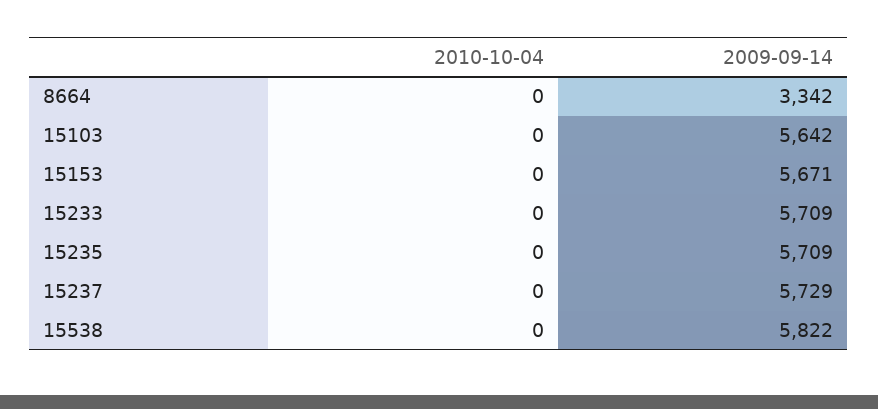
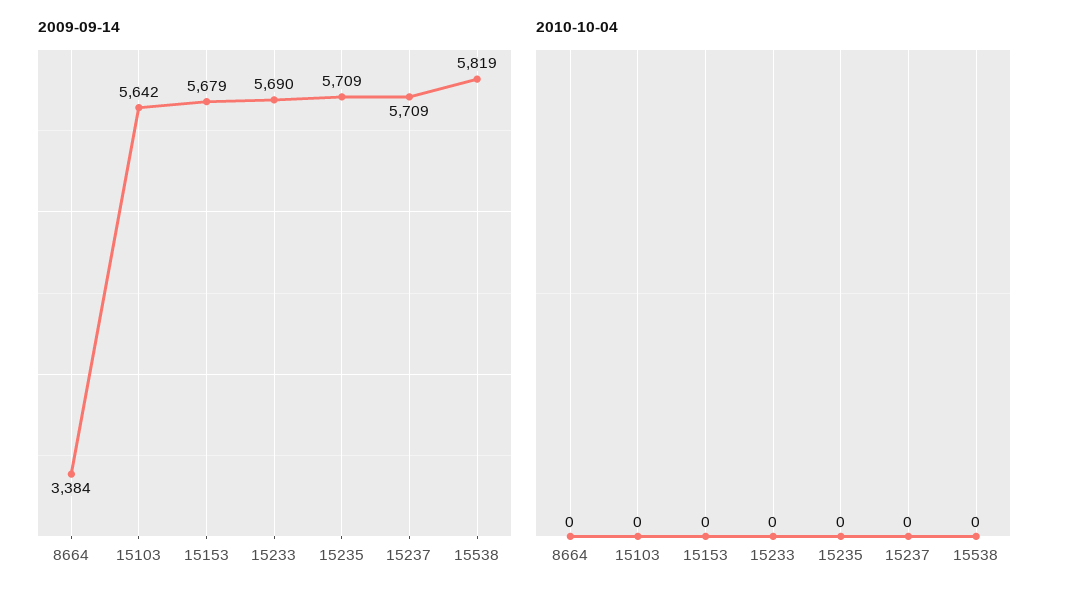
  {
    "2010-10-04": {
      "8664": 0,
      "15103": 0,
      "15153": 0,
      "15233": 0,
      "15235": 0,
      "15237": 0,
      "15538": 0
    },
    "2009-09-14": {
-     "8664": 3342,
+     "8664": 3384,
      "15103": 5642,
-     "15153": 5671,
+     "15153": 5679,
-     "15233": 5709,
+     "15233": 5690,
      "15235": 5709,
-     "15237": 5729,
+     "15237": 5709,
-     "15538": 5822
+     "15538": 5819
    }
  }

